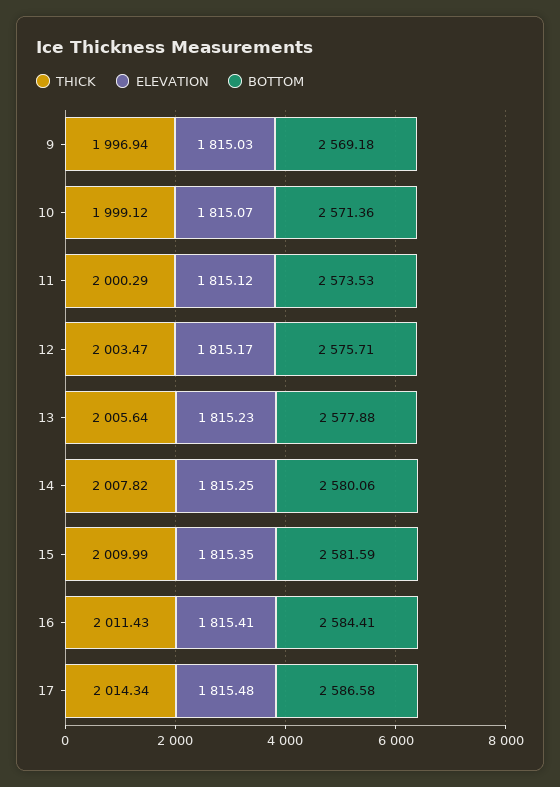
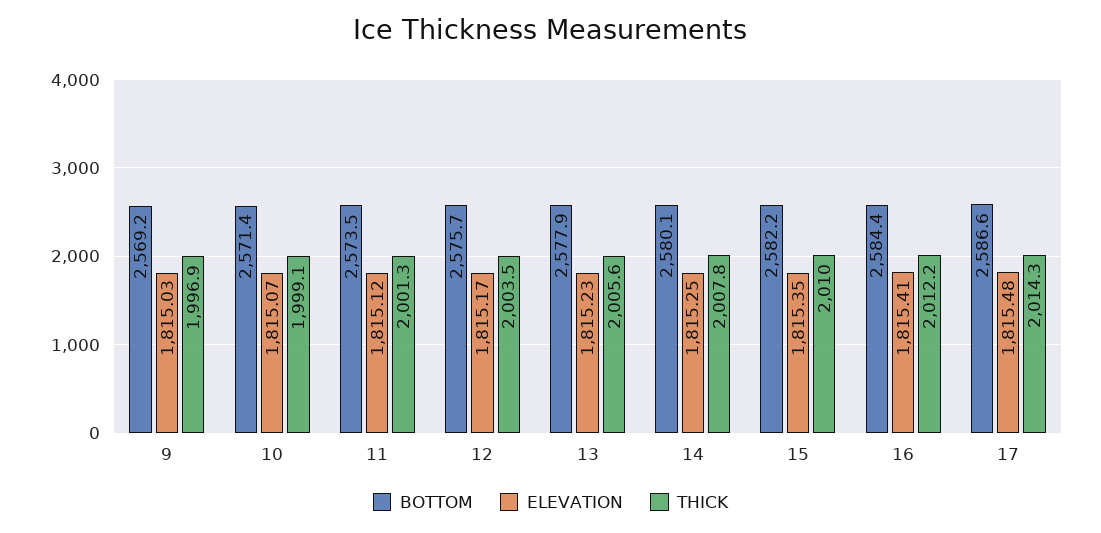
  {
    "THICK": {
      "9": 1996.94,
      "10": 1999.12,
-     "11": 2000.29,
+     "11": 2001.3,
      "12": 2003.47,
      "13": 2005.64,
      "14": 2007.82,
      "15": 2009.99,
-     "16": 2011.43,
+     "16": 2012.2,
      "17": 2014.34
    },
    "ELEVATION": {
      "9": 1815.03,
      "10": 1815.07,
      "11": 1815.12,
      "12": 1815.17,
      "13": 1815.23,
      "14": 1815.25,
      "15": 1815.35,
      "16": 1815.41,
      "17": 1815.48
    },
    "BOTTOM": {
      "9": 2569.18,
      "10": 2571.36,
      "11": 2573.53,
      "12": 2575.71,
      "13": 2577.88,
      "14": 2580.06,
-     "15": 2581.59,
+     "15": 2582.2,
      "16": 2584.41,
      "17": 2586.58
    }
  }

